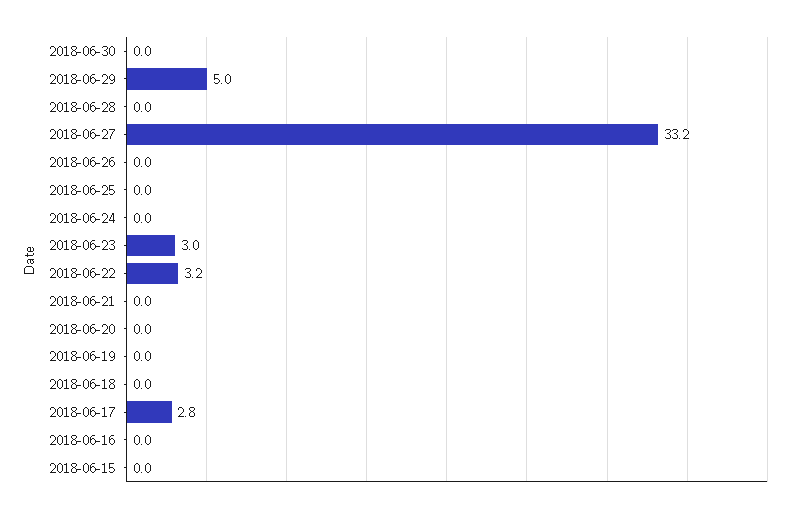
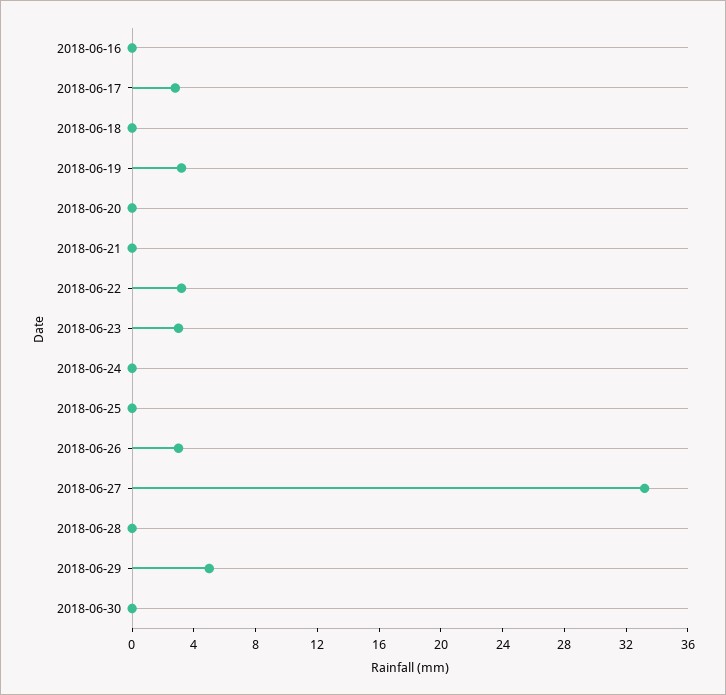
  {
    "2018-06-30": 0,
    "2018-06-29": 5,
    "2018-06-28": 0,
    "2018-06-27": 33.2,
-   "2018-06-26": 0,
+   "2018-06-26": 3,
    "2018-06-25": 0,
    "2018-06-24": 0,
    "2018-06-23": 3,
    "2018-06-22": 3.2,
    "2018-06-21": 0,
    "2018-06-20": 0,
-   "2018-06-19": 0,
+   "2018-06-19": 3,
    "2018-06-18": 0,
    "2018-06-17": 2.8,
-   "2018-06-16": 0,
+   "2018-06-16": 0
-   "2018-06-15": 0
  }

